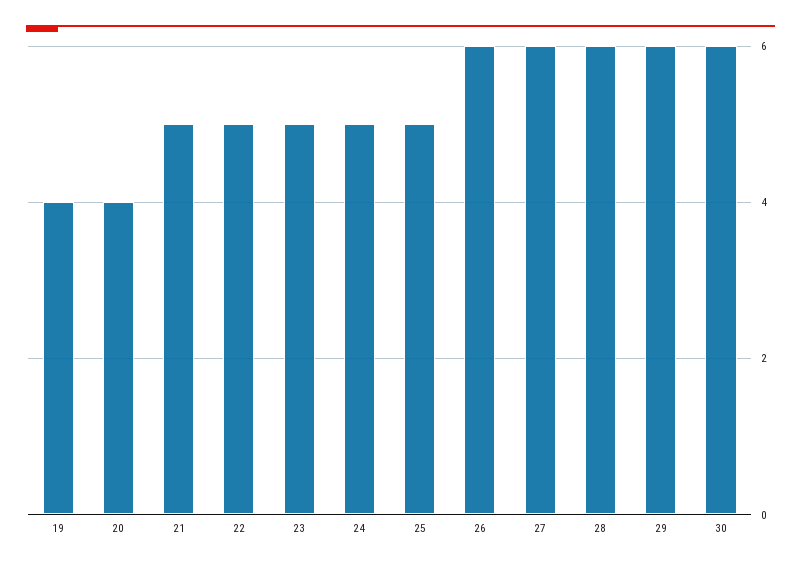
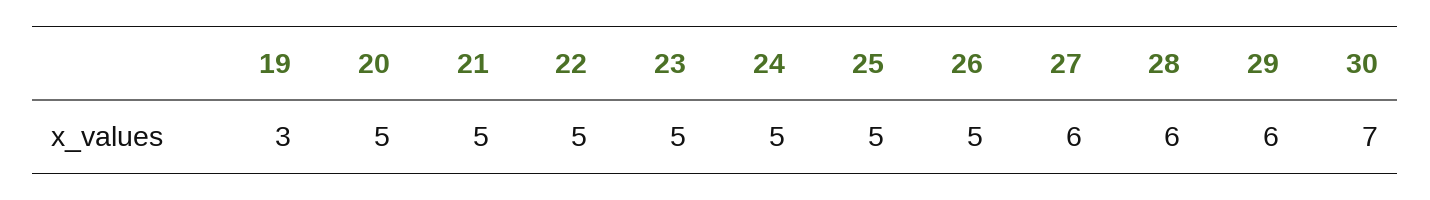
  {
-   "19": 4,
+   "19": 3,
-   "20": 4,
+   "20": 5,
    "21": 5,
    "22": 5,
    "23": 5,
    "24": 5,
    "25": 5,
-   "26": 6,
+   "26": 5,
    "27": 6,
    "28": 6,
    "29": 6,
-   "30": 6
+   "30": 7
  }

